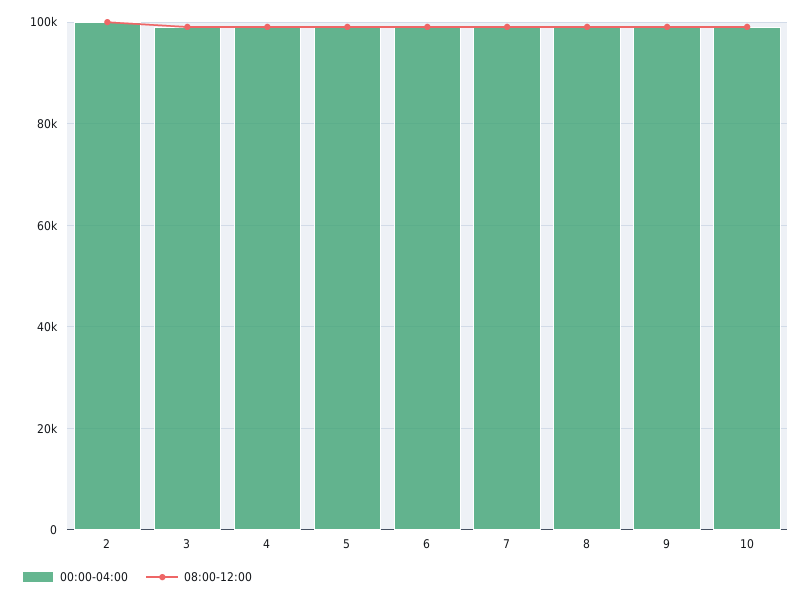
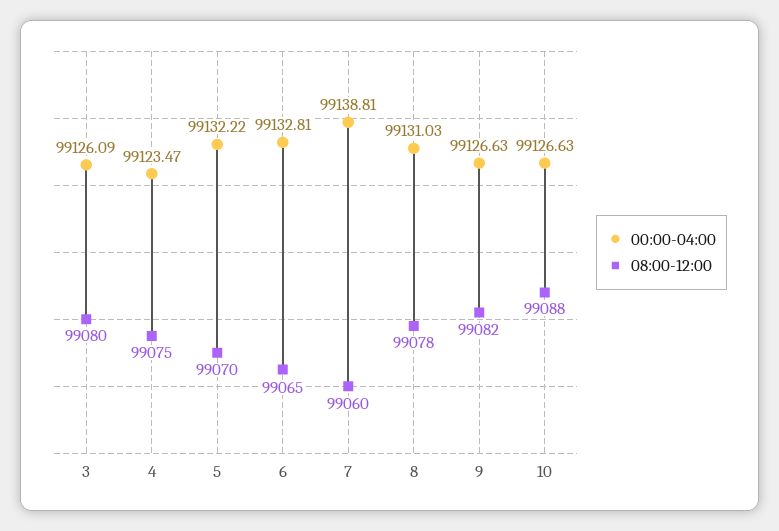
  {
    "00:00-04:00": {
-     "2": 100000,
      "3": 99126.09,
      "4": 99123.47,
      "5": 99132.22,
      "6": 99132.81,
      "7": 99138.81,
      "8": 99131.03,
      "9": 99126.63,
      "10": 99126.63
    },
    "08:00-12:00": {
-     "2": 100000,
      "3": 99080,
      "4": 99075,
      "5": 99070,
      "6": 99065,
      "7": 99060,
      "8": 99078,
      "9": 99082,
      "10": 99088
    }
  }

